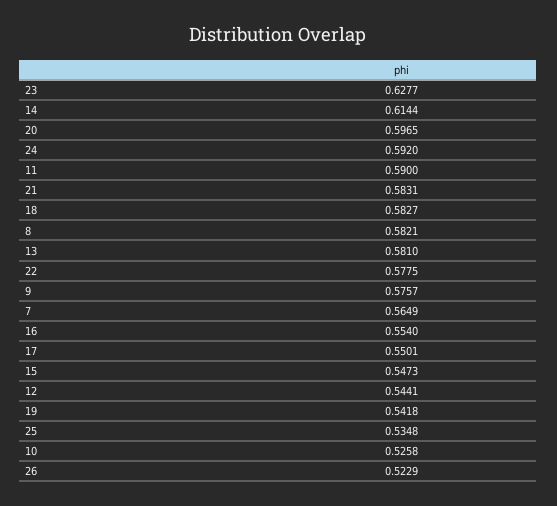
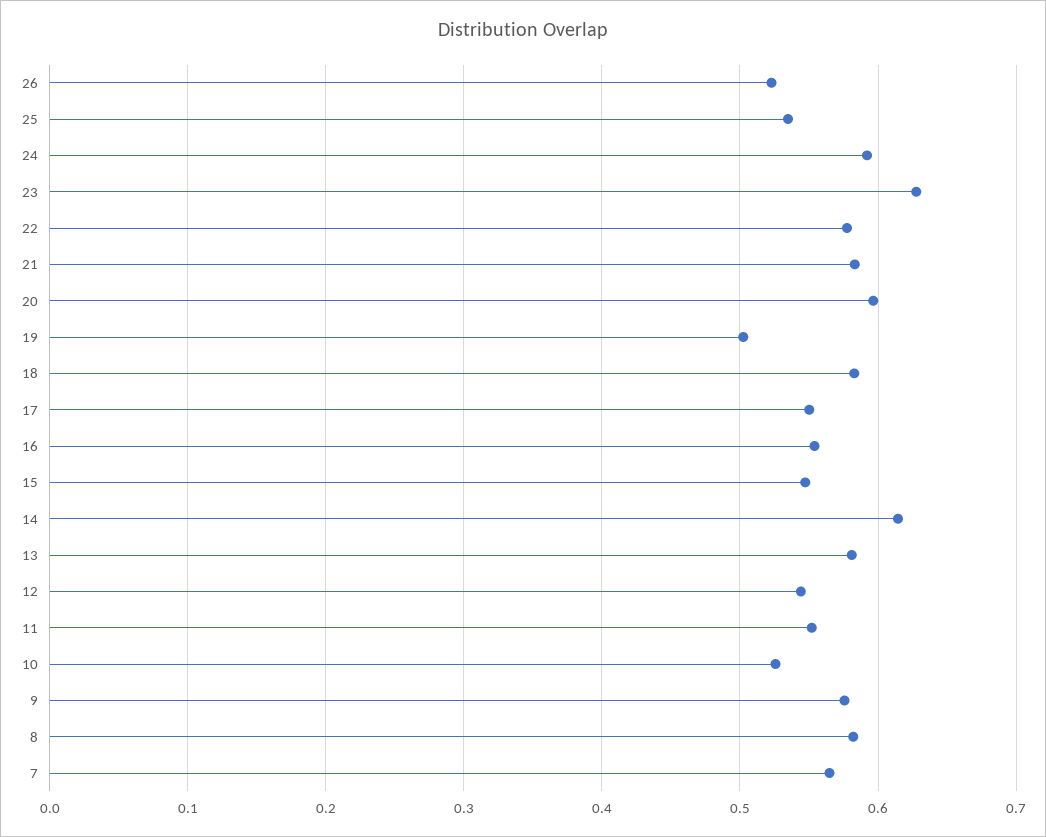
  {
    "23": 0.6277,
    "14": 0.6144,
    "20": 0.5965,
    "24": 0.592,
-   "11": 0.59,
+   "11": 0.55,
    "21": 0.5831,
    "18": 0.5827,
    "8": 0.5821,
    "13": 0.581,
    "22": 0.5775,
    "9": 0.5757,
    "7": 0.5649,
    "16": 0.554,
    "17": 0.5501,
    "15": 0.5473,
    "12": 0.5441,
-   "19": 0.5418,
+   "19": 0.5,
    "25": 0.5348,
    "10": 0.5258,
    "26": 0.5229
  }

